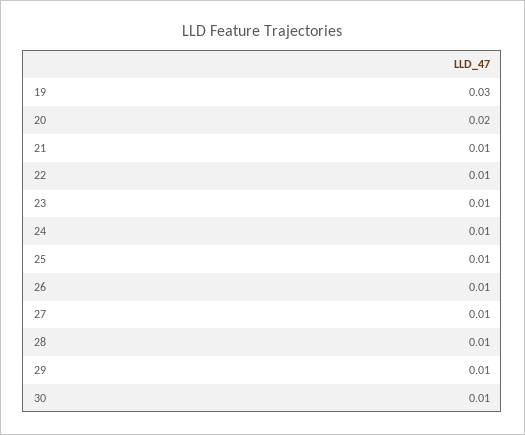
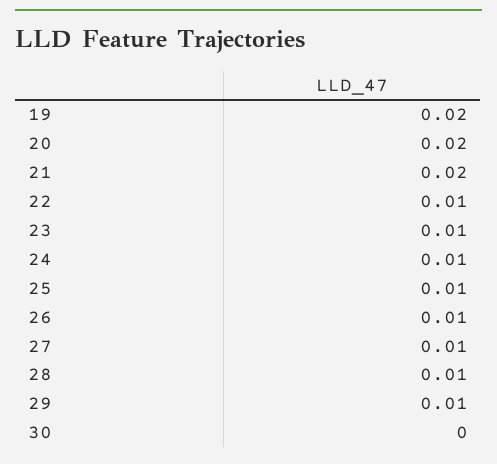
  {
-   "19": 0.03,
+   "19": 0.02,
    "20": 0.02,
-   "21": 0.01,
+   "21": 0.02,
    "22": 0.01,
    "23": 0.01,
    "24": 0.01,
    "25": 0.01,
    "26": 0.01,
    "27": 0.01,
    "28": 0.01,
    "29": 0.01,
-   "30": 0.01
+   "30": 0
  }

